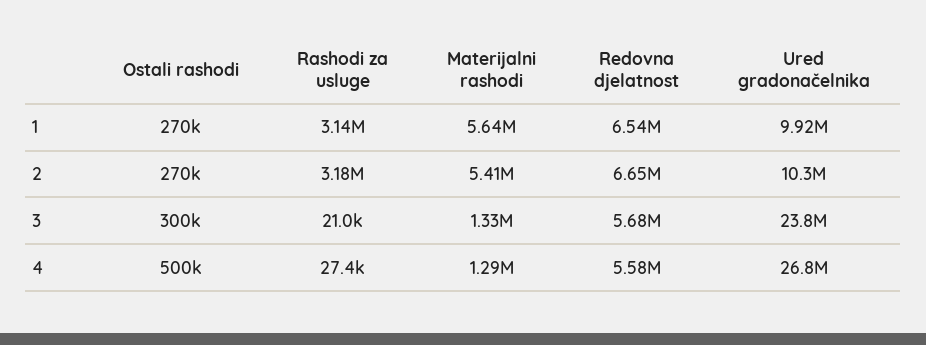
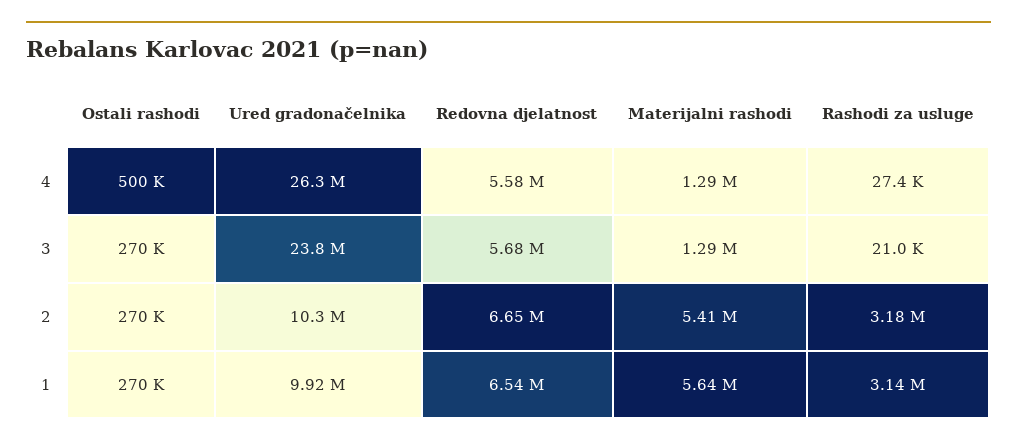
  {
    "Ostali rashodi": {
      "1": 270000,
      "2": 270000,
-     "3": 300000,
+     "3": 270000,
      "4": 500000
    },
    "Rashodi za usluge": {
      "1": 3140000,
      "2": 3180000,
      "3": 21000,
      "4": 27400
    },
    "Materijalni rashodi": {
      "1": 5640000,
      "2": 5410000,
-     "3": 1330000,
+     "3": 1290000,
      "4": 1290000
    },
    "Redovna djelatnost": {
      "1": 6540000,
      "2": 6650000,
      "3": 5680000,
      "4": 5580000
    },
    "Ured gradonačelnika": {
      "1": 9920000,
      "2": 10300000,
      "3": 23800000,
-     "4": 26800000
+     "4": 26300000
    }
  }

